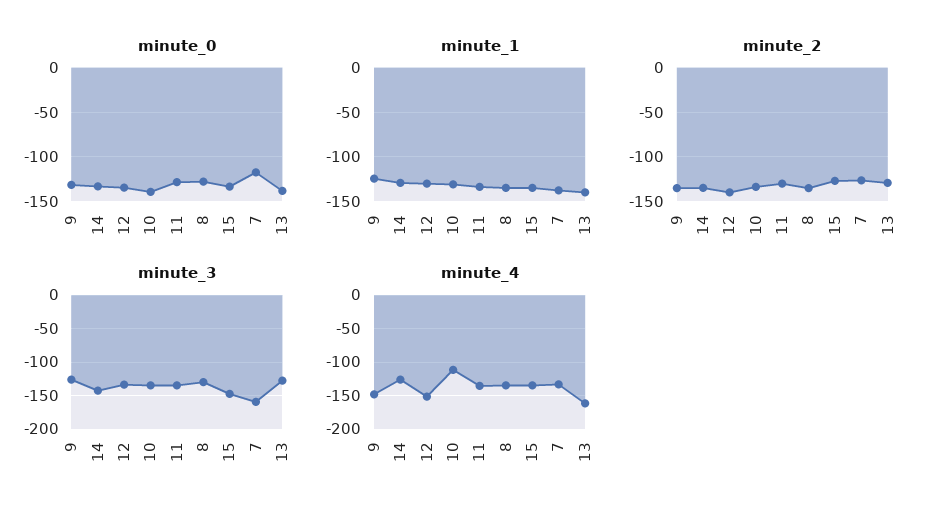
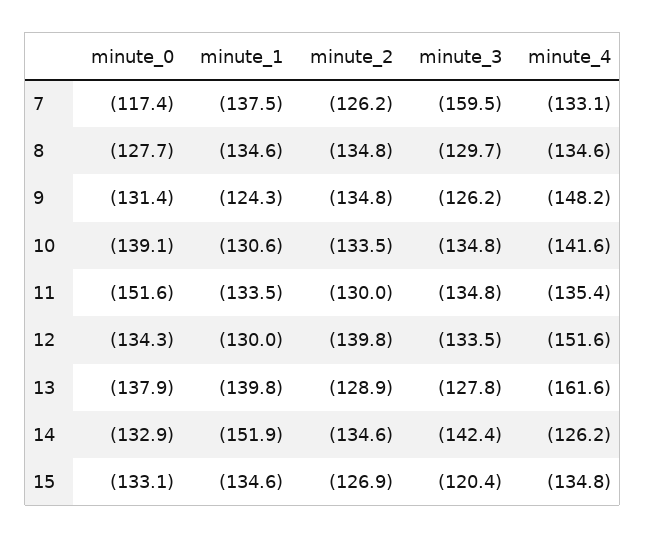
  {
    "minute_0": {
      "9": -131.4,
      "14": -132.9,
      "12": -134.3,
      "10": -139.1,
-     "11": -130,
+     "11": -151.6,
      "8": -127.7,
      "15": -133.1,
      "7": -117.4,
      "13": -137.9
    },
    "minute_1": {
      "9": -124.3,
-     "14": -130,
+     "14": -151.9,
      "12": -130,
      "10": -130.6,
      "11": -133.5,
      "8": -134.6,
      "15": -134.6,
      "7": -137.5,
      "13": -139.8
    },
    "minute_2": {
      "9": -134.8,
      "14": -134.6,
      "12": -139.8,
      "10": -133.5,
      "11": -130,
      "8": -134.8,
      "15": -126.9,
      "7": -126.2,
      "13": -128.9
    },
    "minute_3": {
      "9": -126.2,
      "14": -142.4,
      "12": -133.5,
      "10": -134.8,
      "11": -134.8,
      "8": -129.7,
-     "15": -150,
+     "15": -120.4,
      "7": -159.5,
      "13": -127.8
    },
    "minute_4": {
      "9": -148.2,
      "14": -126.2,
      "12": -151.6,
-     "10": -110,
+     "10": -141.6,
      "11": -135.4,
      "8": -134.6,
      "15": -134.8,
      "7": -133.1,
      "13": -161.6
    }
  }

